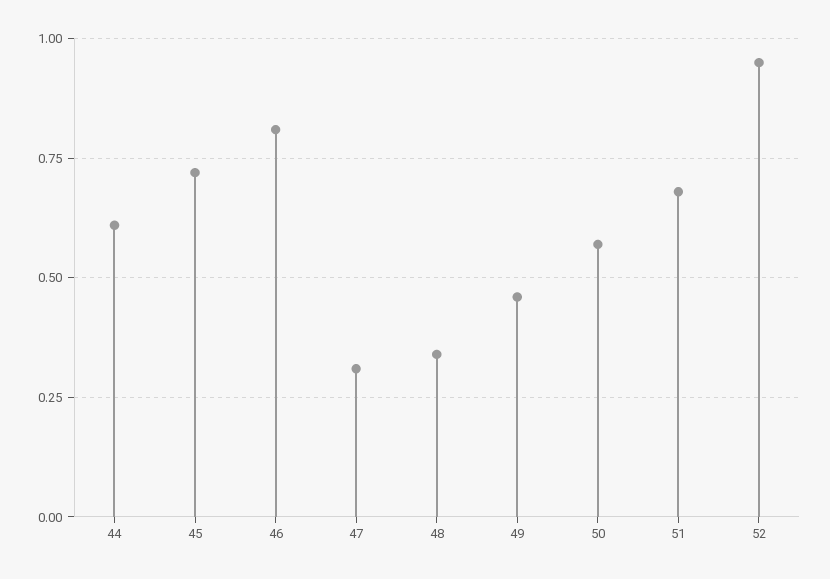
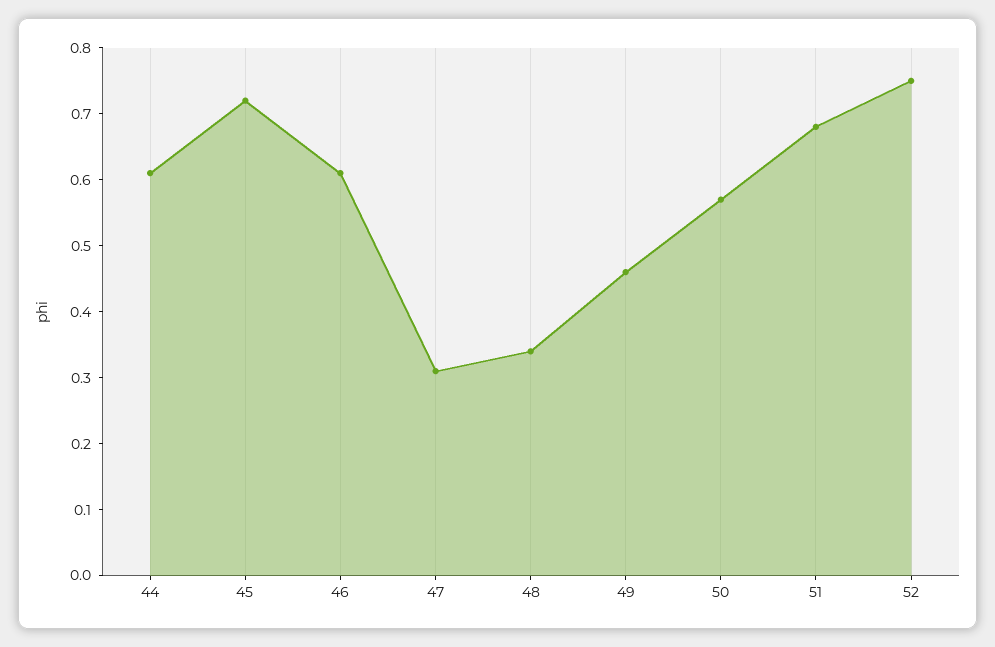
  {
    "44": 0.6,
    "45": 0.7,
-   "46": 0.8,
+   "46": 0.6,
    "47": 0.3,
    "48": 0.35,
    "49": 0.45,
    "50": 0.55,
    "51": 0.7,
-   "52": 0.95
+   "52": 0.75
  }

